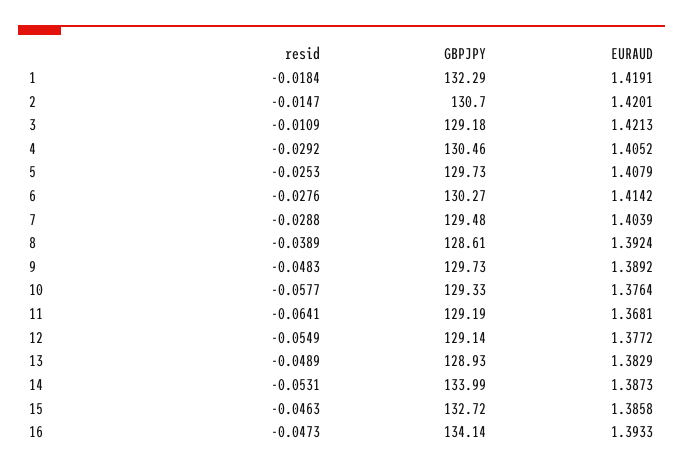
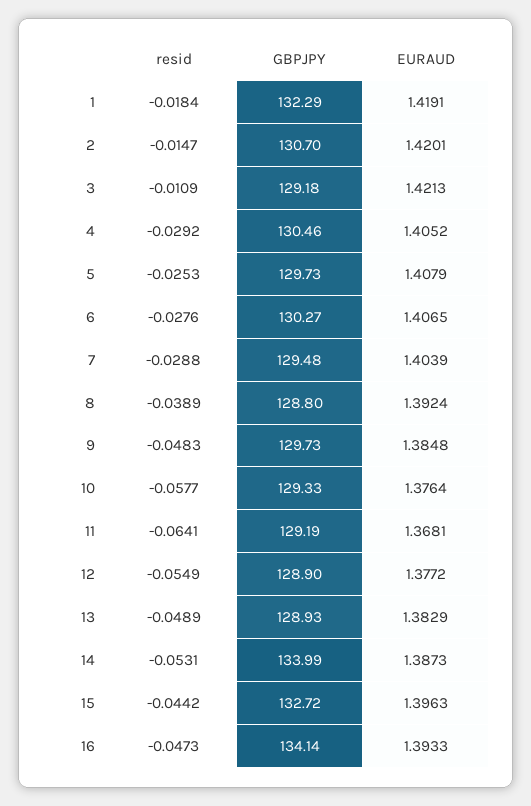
  {
    "resid": {
      "1": -0.0184,
      "2": -0.0147,
      "3": -0.0109,
      "4": -0.0292,
      "5": -0.0253,
      "6": -0.0276,
      "7": -0.0288,
      "8": -0.0389,
      "9": -0.0483,
      "10": -0.0577,
      "11": -0.0641,
      "12": -0.0549,
      "13": -0.0489,
      "14": -0.0531,
-     "15": -0.0463,
+     "15": -0.0442,
      "16": -0.0473
    },
    "GBPJPY": {
      "1": 132.29,
      "2": 130.7,
      "3": 129.18,
      "4": 130.46,
      "5": 129.73,
      "6": 130.27,
      "7": 129.48,
-     "8": 128.61,
+     "8": 128.8,
      "9": 129.73,
      "10": 129.33,
      "11": 129.19,
-     "12": 129.14,
+     "12": 128.9,
      "13": 128.93,
      "14": 133.99,
      "15": 132.72,
      "16": 134.14
    },
    "EURAUD": {
      "1": 1.4191,
      "2": 1.4201,
      "3": 1.4213,
      "4": 1.4052,
      "5": 1.4079,
-     "6": 1.4142,
+     "6": 1.4065,
      "7": 1.4039,
      "8": 1.3924,
-     "9": 1.3892,
+     "9": 1.3848,
      "10": 1.3764,
      "11": 1.3681,
      "12": 1.3772,
      "13": 1.3829,
      "14": 1.3873,
-     "15": 1.3858,
+     "15": 1.3963,
      "16": 1.3933
    }
  }

